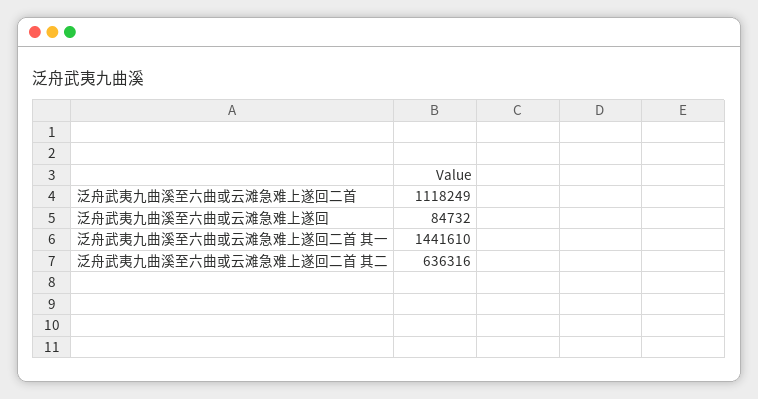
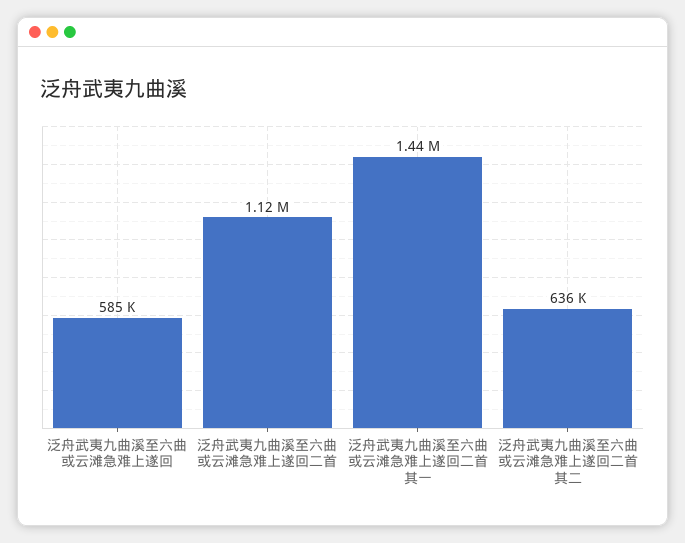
  {
    "泛舟武夷九曲溪至六曲或云滩急难上遂回二首": 1118249,
-   "泛舟武夷九曲溪至六曲或云滩急难上遂回": 84732,
+   "泛舟武夷九曲溪至六曲或云滩急难上遂回": 585000,
    "泛舟武夷九曲溪至六曲或云滩急难上遂回二首 其一": 1441610,
    "泛舟武夷九曲溪至六曲或云滩急难上遂回二首 其二": 636316
  }

